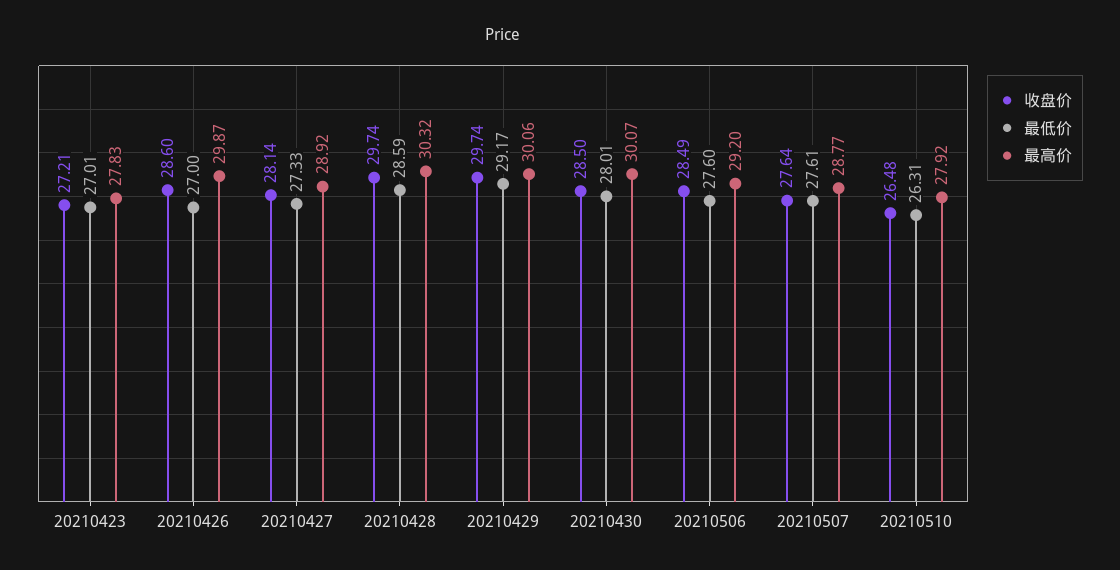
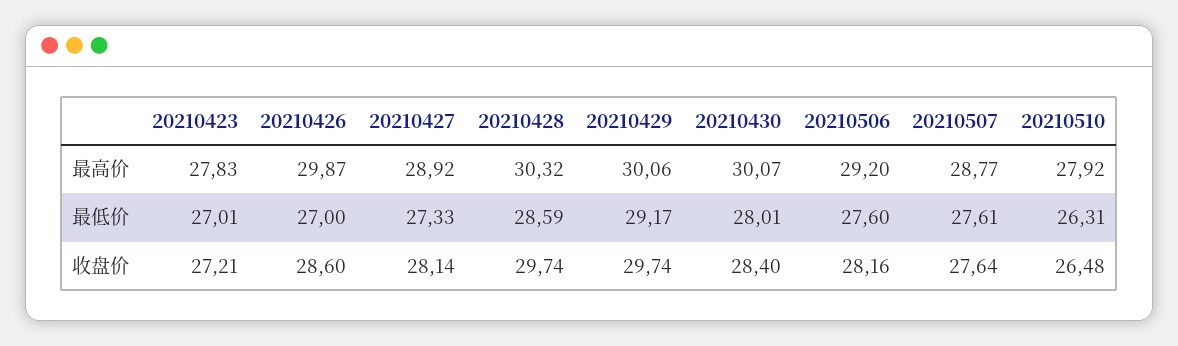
  {
    "收盘价": {
      "20210423": 27.21,
      "20210426": 28.6,
      "20210427": 28.14,
      "20210428": 29.74,
      "20210429": 29.74,
-     "20210430": 28.5,
+     "20210430": 28.4,
-     "20210506": 28.49,
+     "20210506": 28.16,
      "20210507": 27.64,
      "20210510": 26.48
    },
    "最低价": {
      "20210423": 27.01,
      "20210426": 27,
      "20210427": 27.33,
      "20210428": 28.59,
      "20210429": 29.17,
      "20210430": 28.01,
      "20210506": 27.6,
      "20210507": 27.61,
      "20210510": 26.31
    },
    "最高价": {
      "20210423": 27.83,
      "20210426": 29.87,
      "20210427": 28.92,
      "20210428": 30.32,
      "20210429": 30.06,
      "20210430": 30.07,
      "20210506": 29.2,
      "20210507": 28.77,
      "20210510": 27.92
    }
  }

